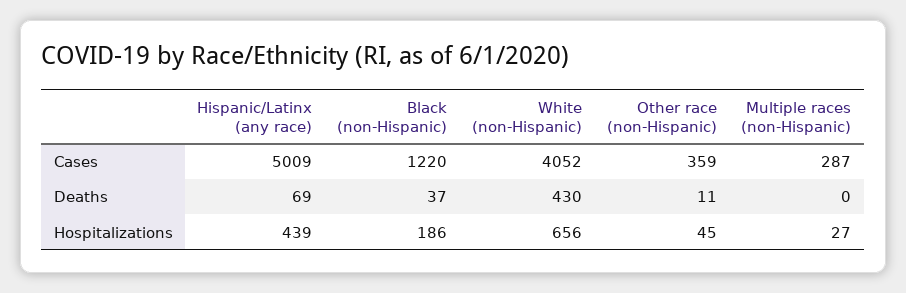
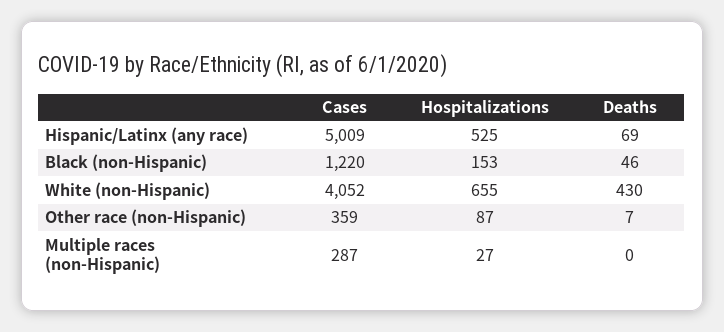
  {
    "Hispanic/Latinx (any race)": {
      "Cases": 5009,
      "Deaths": 69,
-     "Hospitalizations": 439
+     "Hospitalizations": 525
    },
    "Black (non-Hispanic)": {
      "Cases": 1220,
-     "Deaths": 37,
+     "Deaths": 46,
-     "Hospitalizations": 186
+     "Hospitalizations": 153
    },
    "White (non-Hispanic)": {
      "Cases": 4052,
      "Deaths": 430,
-     "Hospitalizations": 656
+     "Hospitalizations": 655
    },
    "Other race (non-Hispanic)": {
      "Cases": 359,
-     "Deaths": 11,
+     "Deaths": 7,
-     "Hospitalizations": 45
+     "Hospitalizations": 87
    },
    "Multiple races (non-Hispanic)": {
      "Cases": 287,
      "Deaths": 0,
      "Hospitalizations": 27
    }
  }

